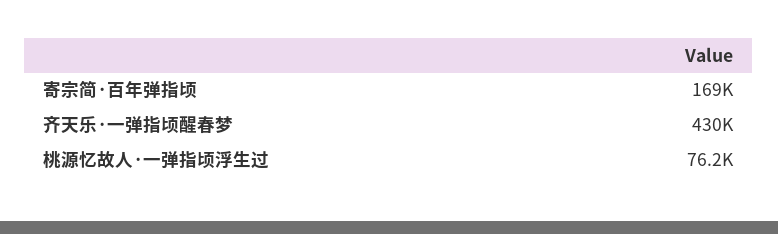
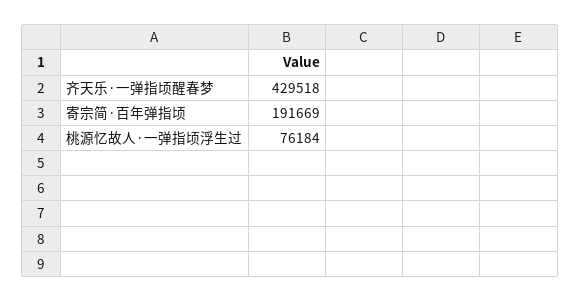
  {
-   "寄宗简·百年弹指顷": 169000,
+   "寄宗简·百年弹指顷": 191669,
    "齐天乐·一弹指顷醒春梦": 429518,
    "桃源忆故人·一弹指顷浮生过": 76184
  }

